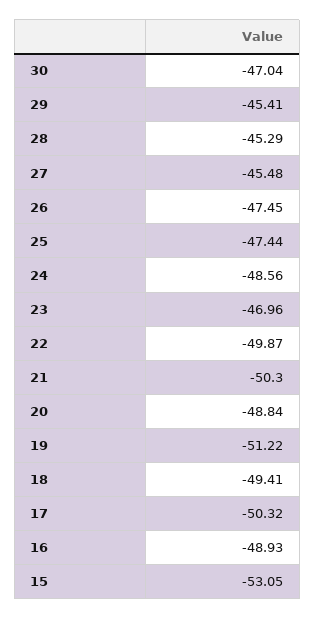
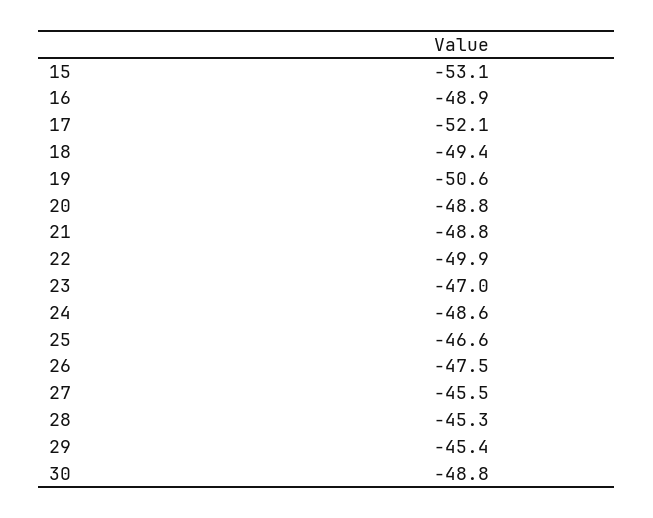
  {
-   "30": -47.04,
+   "30": -48.8,
    "29": -45.41,
    "28": -45.29,
    "27": -45.48,
    "26": -47.45,
-   "25": -47.44,
+   "25": -46.6,
    "24": -48.56,
    "23": -46.96,
    "22": -49.87,
-   "21": -50.3,
+   "21": -48.8,
    "20": -48.84,
-   "19": -51.22,
+   "19": -50.6,
    "18": -49.41,
-   "17": -50.32,
+   "17": -52.1,
    "16": -48.93,
    "15": -53.05
  }

